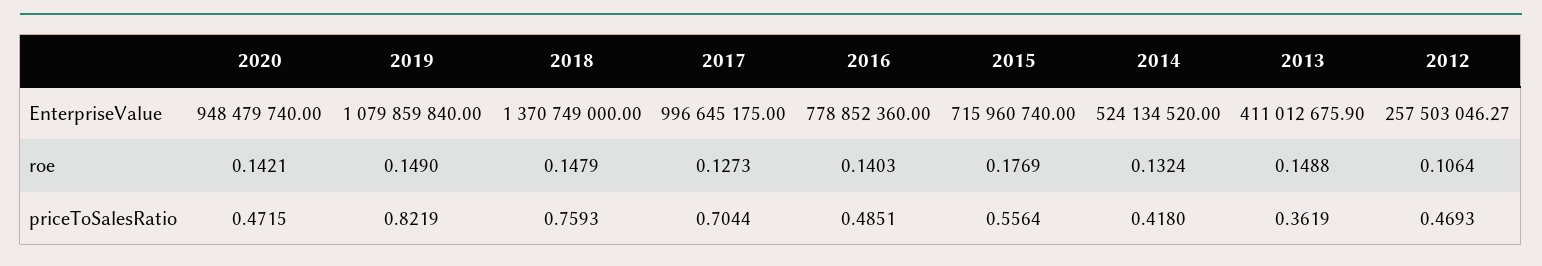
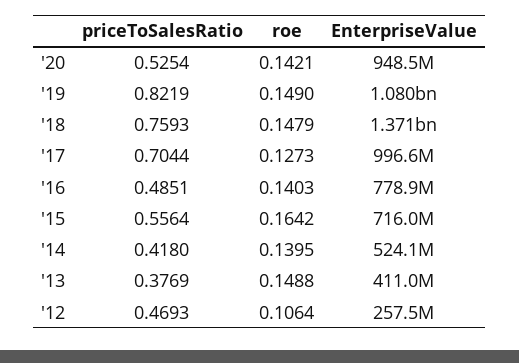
  {
    "2020": {
      "EnterpriseValue": 948479740,
      "roe": 0.1421,
-     "priceToSalesRatio": 0.4715
+     "priceToSalesRatio": 0.5254
    },
    "2019": {
      "EnterpriseValue": 1079859840,
      "roe": 0.149,
      "priceToSalesRatio": 0.8219
    },
    "2018": {
      "EnterpriseValue": 1370749000,
      "roe": 0.1479,
      "priceToSalesRatio": 0.7593
    },
    "2017": {
      "EnterpriseValue": 996645175,
      "roe": 0.1273,
      "priceToSalesRatio": 0.7044
    },
    "2016": {
      "EnterpriseValue": 778852360,
      "roe": 0.1403,
      "priceToSalesRatio": 0.4851
    },
    "2015": {
      "EnterpriseValue": 715960740,
-     "roe": 0.1769,
+     "roe": 0.1642,
      "priceToSalesRatio": 0.5564
    },
    "2014": {
      "EnterpriseValue": 524134520,
-     "roe": 0.1324,
+     "roe": 0.1395,
      "priceToSalesRatio": 0.418
    },
    "2013": {
      "EnterpriseValue": 411012675.9,
      "roe": 0.1488,
-     "priceToSalesRatio": 0.3619
+     "priceToSalesRatio": 0.3769
    },
    "2012": {
      "EnterpriseValue": 257503046.27,
      "roe": 0.1064,
      "priceToSalesRatio": 0.4693
    }
  }

